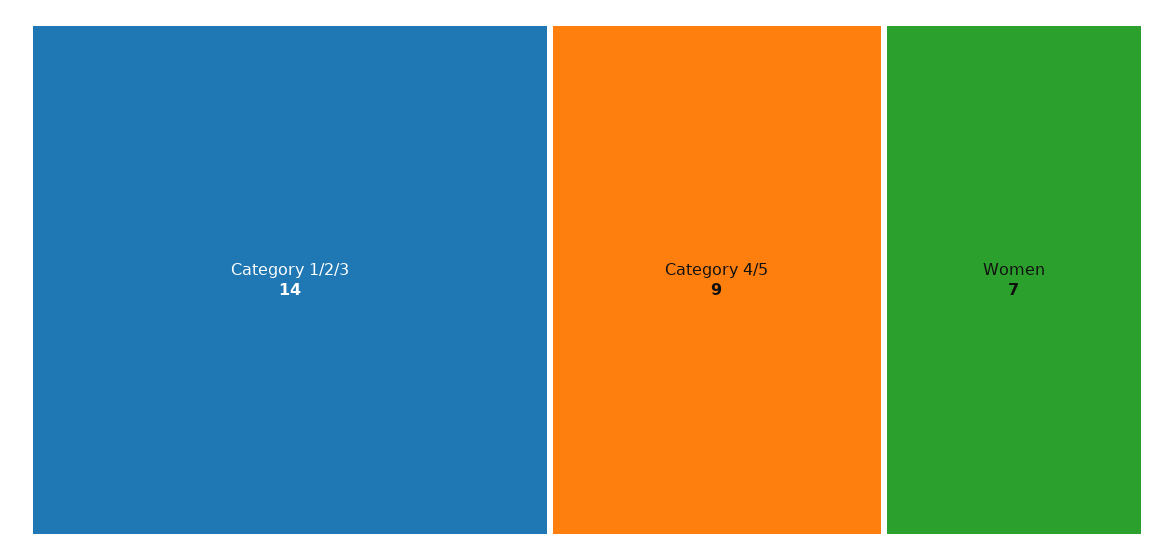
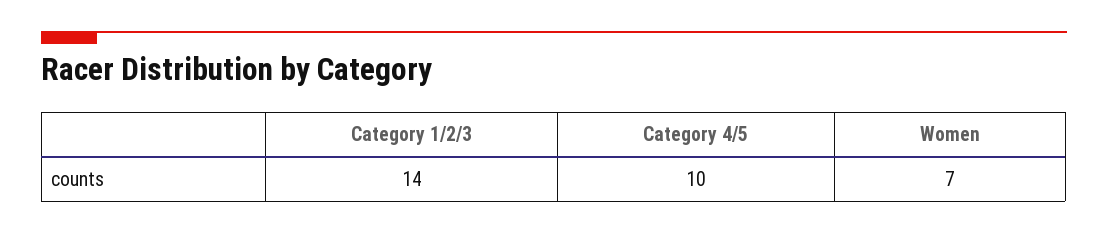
  {
    "Category 1/2/3": 14,
-   "Category 4/5": 9,
+   "Category 4/5": 10,
    "Women": 7
  }

